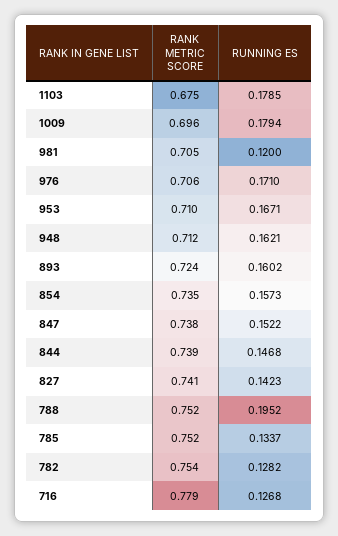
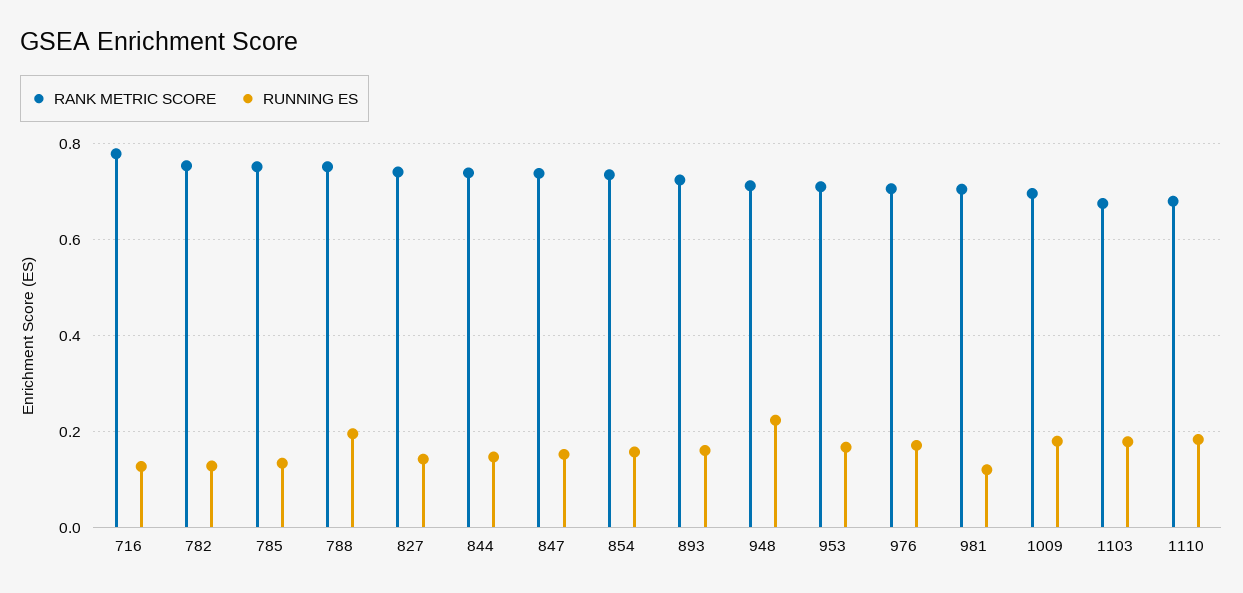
  {
    "RANK METRIC SCORE": {
      "1103": 0.675,
      "1009": 0.696,
      "981": 0.705,
      "976": 0.706,
      "953": 0.71,
      "948": 0.712,
      "893": 0.724,
      "854": 0.735,
      "847": 0.738,
      "844": 0.739,
      "827": 0.741,
      "788": 0.752,
      "785": 0.752,
      "782": 0.754,
-     "716": 0.779
+     "716": 0.779,
+     "1110": 0.68
    },
    "RUNNING ES": {
      "1103": 0.1785,
      "1009": 0.1794,
      "981": 0.12,
      "976": 0.171,
      "953": 0.1671,
-     "948": 0.1621,
+     "948": 0.22,
      "893": 0.1602,
      "854": 0.1573,
      "847": 0.1522,
      "844": 0.1468,
      "827": 0.1423,
      "788": 0.1952,
      "785": 0.1337,
      "782": 0.1282,
-     "716": 0.1268
+     "716": 0.1268,
+     "1110": 0.18
    }
  }

